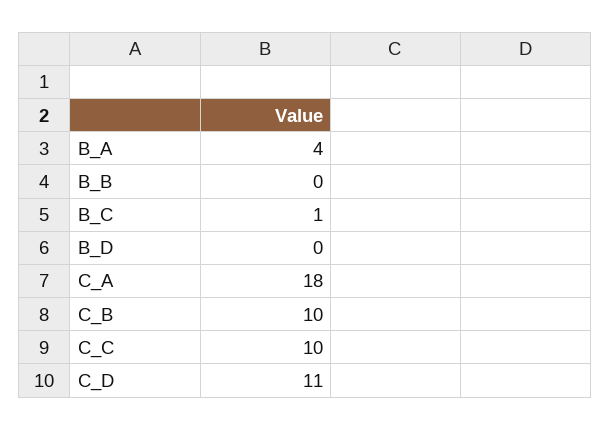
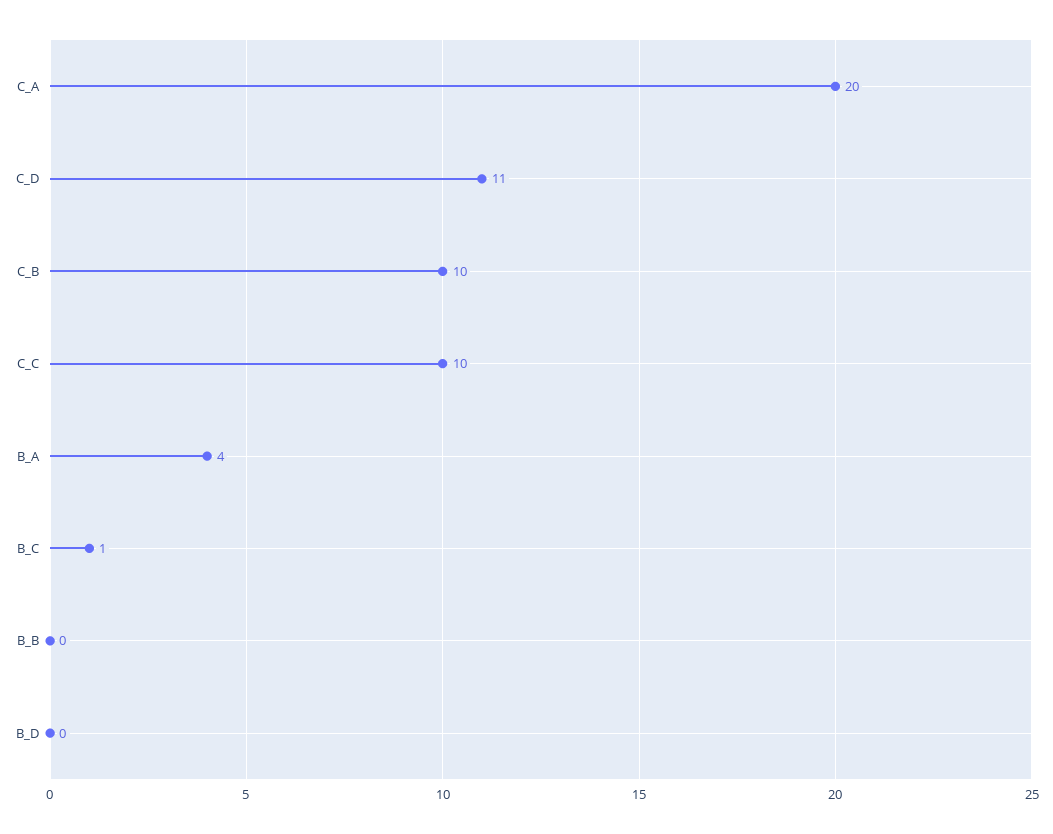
  {
    "B_A": 4,
    "B_B": 0,
    "B_C": 1,
    "B_D": 0,
-   "C_A": 18,
+   "C_A": 20,
    "C_B": 10,
    "C_C": 10,
    "C_D": 11
  }

